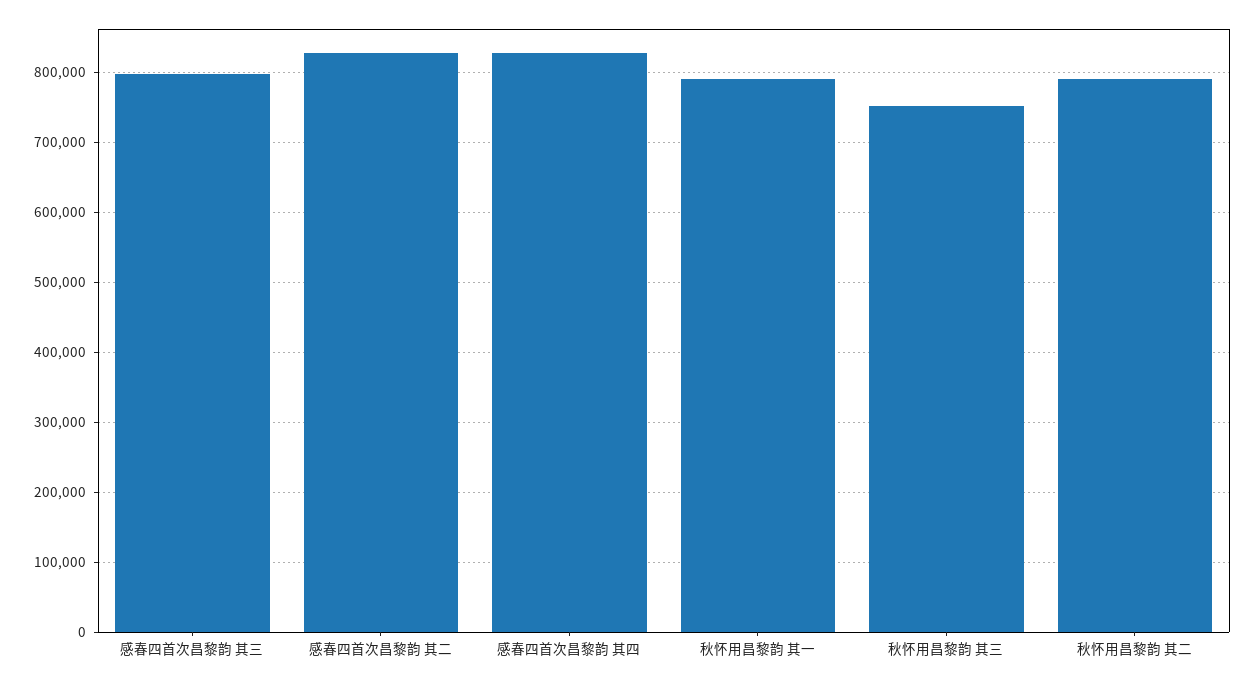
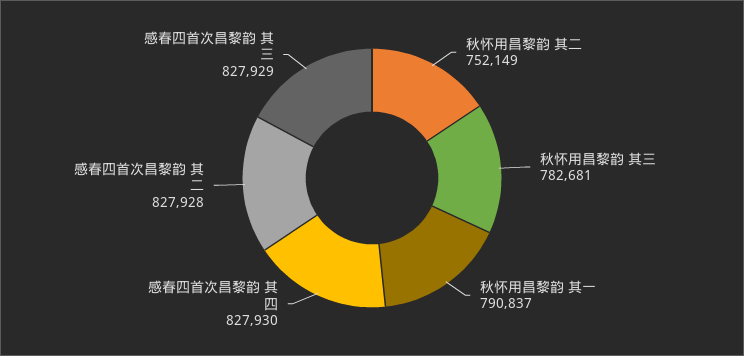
  {
-   "感春四首次昌黎韵 其三": 800000,
+   "感春四首次昌黎韵 其三": 827929,
    "感春四首次昌黎韵 其二": 827928,
    "感春四首次昌黎韵 其四": 827930,
    "秋怀用昌黎韵 其一": 790837,
-   "秋怀用昌黎韵 其三": 750000,
+   "秋怀用昌黎韵 其三": 782681,
-   "秋怀用昌黎韵 其二": 790000
+   "秋怀用昌黎韵 其二": 752149
  }

